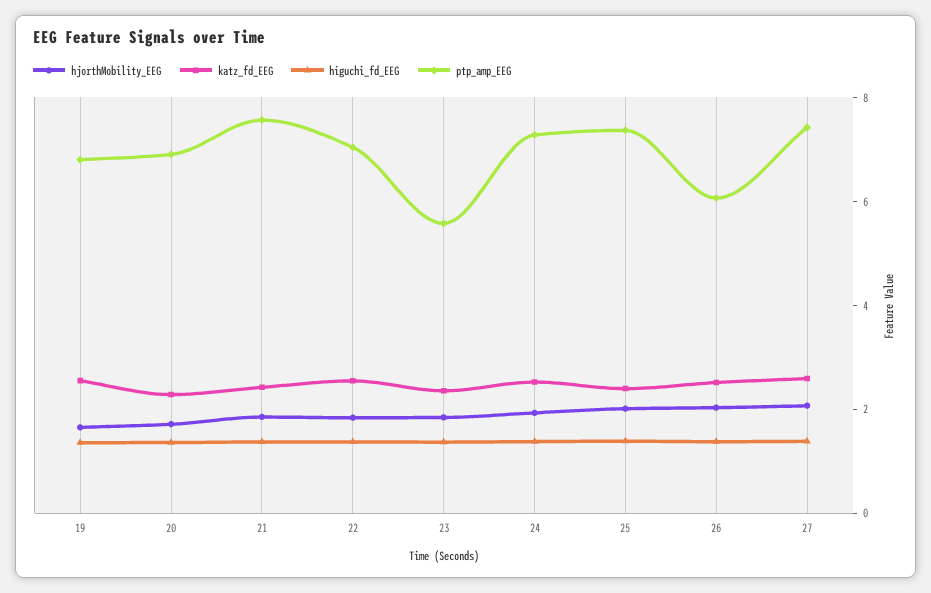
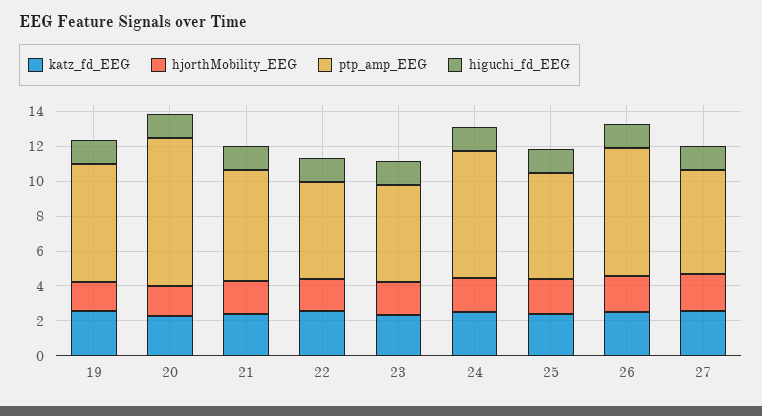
  {
    "hjorthMobility_EEG": {
      "19": 1.5,
      "20": 1.5,
      "21": 2,
      "22": 2,
      "23": 2,
      "24": 2,
      "25": 2,
      "26": 2,
      "27": 2
    },
    "katz_fd_EEG": {
      "19": 2.5,
      "20": 2.5,
      "21": 2.5,
      "22": 2.5,
      "23": 2.5,
      "24": 2.5,
      "25": 2.5,
      "26": 2.5,
      "27": 2.5
    },
    "higuchi_fd_EEG": {
      "19": 1.5,
      "20": 1.5,
      "21": 1.5,
      "22": 1.5,
      "23": 1.5,
      "24": 1.5,
      "25": 1.5,
      "26": 1.5,
      "27": 1.5
    },
    "ptp_amp_EEG": {
      "19": 7,
-     "20": 7,
+     "20": 8.5,
-     "21": 7.5,
+     "21": 6.5,
-     "22": 7,
+     "22": 5.5,
      "23": 5.5,
      "24": 7.5,
-     "25": 7.5,
+     "25": 6,
-     "26": 6,
+     "26": 7.5,
-     "27": 7.5
+     "27": 6
    }
  }

